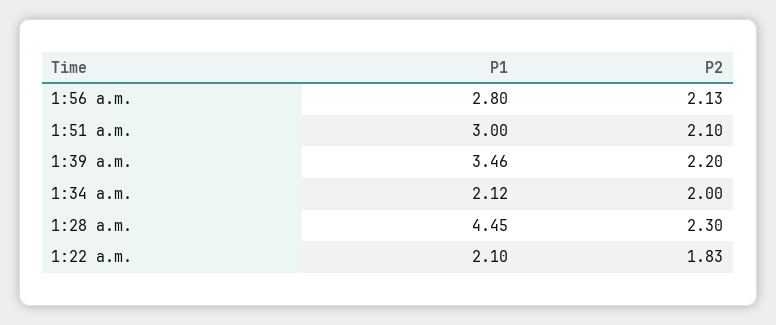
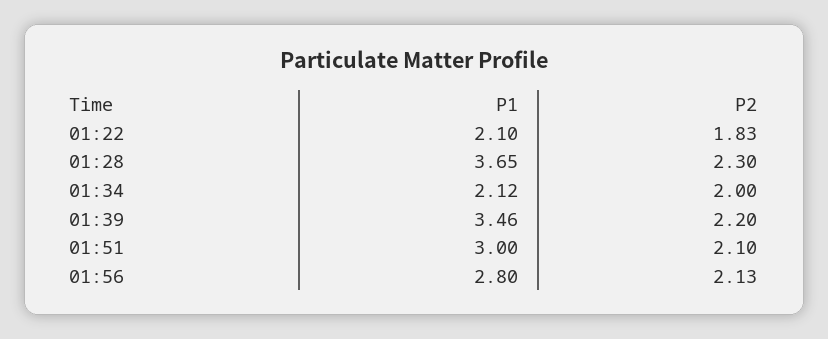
  {
    "P1": {
      "1:56 a.m.": 2.8,
      "1:51 a.m.": 3,
      "1:39 a.m.": 3.46,
      "1:34 a.m.": 2.12,
-     "1:28 a.m.": 4.45,
+     "1:28 a.m.": 3.65,
      "1:22 a.m.": 2.1
    },
    "P2": {
      "1:56 a.m.": 2.13,
      "1:51 a.m.": 2.1,
      "1:39 a.m.": 2.2,
      "1:34 a.m.": 2,
      "1:28 a.m.": 2.3,
      "1:22 a.m.": 1.83
    }
  }

